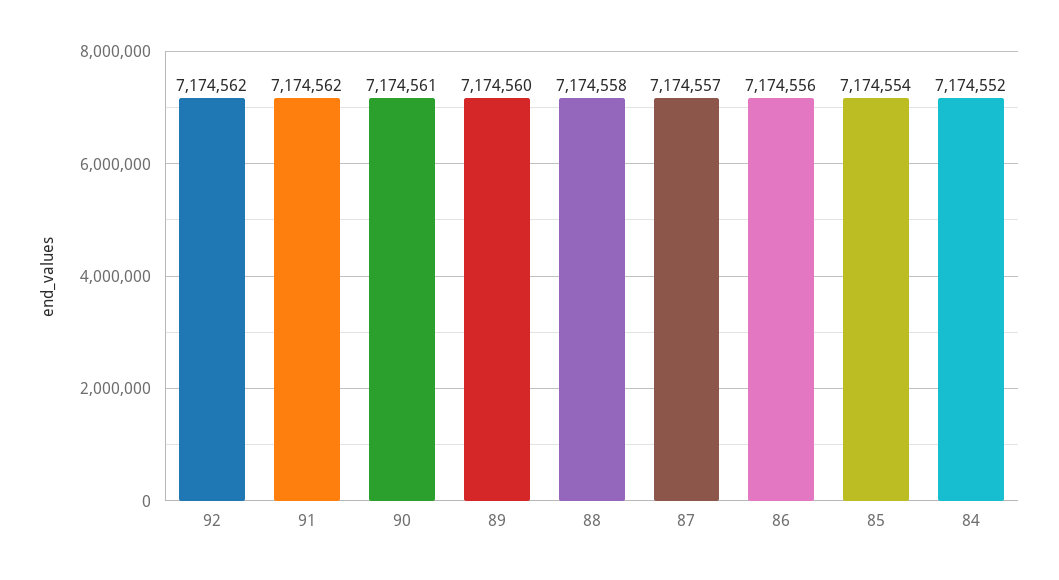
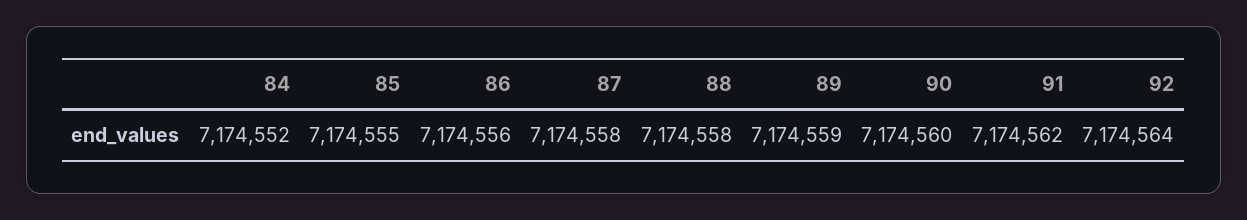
  {
-   "92": 7174562,
+   "92": 7174564,
    "91": 7174562,
-   "90": 7174561,
+   "90": 7174560,
-   "89": 7174560,
+   "89": 7174559,
    "88": 7174558,
-   "87": 7174557,
+   "87": 7174558,
    "86": 7174556,
-   "85": 7174554,
+   "85": 7174555,
    "84": 7174552
  }

